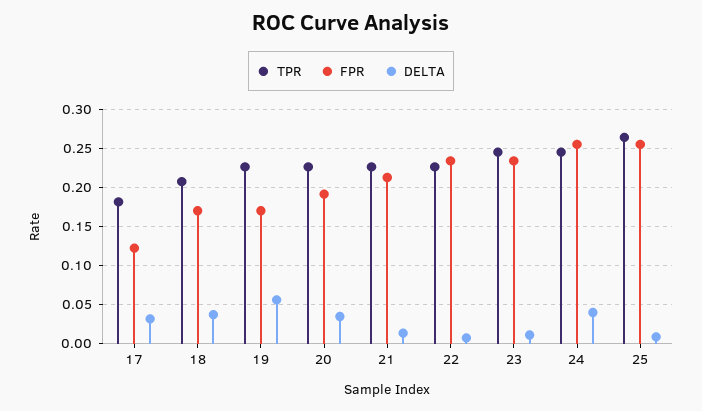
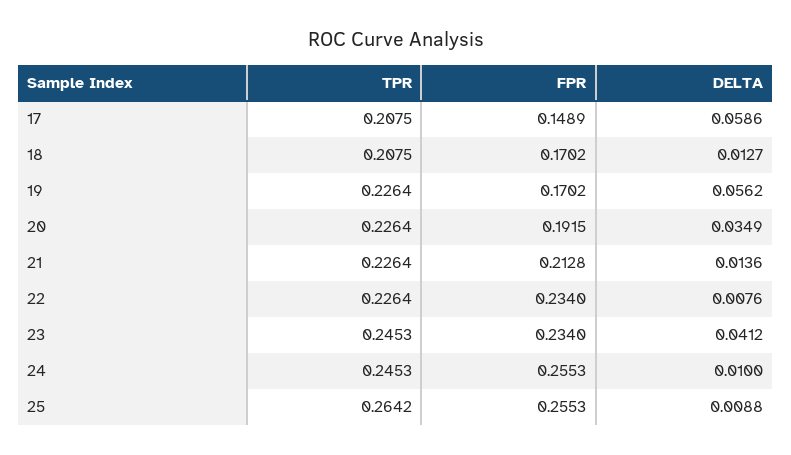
  {
    "TPR": {
-     "17": 0.18,
+     "17": 0.2075,
      "18": 0.2075,
      "19": 0.2264,
      "20": 0.2264,
      "21": 0.2264,
      "22": 0.2264,
      "23": 0.2453,
      "24": 0.2453,
      "25": 0.2642
    },
    "FPR": {
-     "17": 0.12,
+     "17": 0.1489,
      "18": 0.1702,
      "19": 0.1702,
      "20": 0.1915,
      "21": 0.2128,
      "22": 0.234,
      "23": 0.234,
      "24": 0.2553,
      "25": 0.2553
    },
    "DELTA": {
-     "17": 0.03,
+     "17": 0.0586,
-     "18": 0.04,
+     "18": 0.0127,
      "19": 0.0562,
      "20": 0.0349,
      "21": 0.0136,
      "22": 0.0076,
-     "23": 0.01,
+     "23": 0.0412,
-     "24": 0.04,
+     "24": 0.01,
      "25": 0.0088
    }
  }

